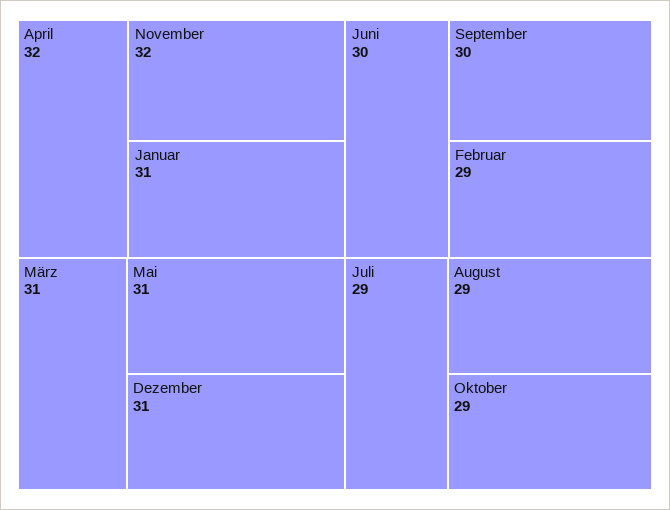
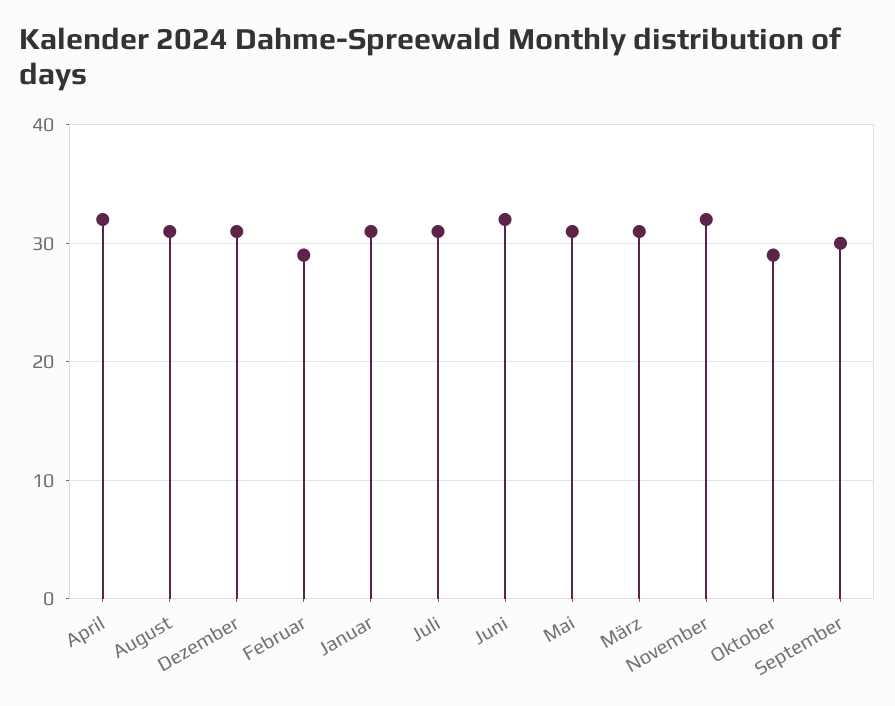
  {
    "April": 32,
    "November": 32,
    "Januar": 31,
    "März": 31,
    "Mai": 31,
    "Dezember": 31,
-   "Juni": 30,
+   "Juni": 32,
    "September": 30,
    "Februar": 29,
-   "Juli": 29,
+   "Juli": 31,
-   "August": 29,
+   "August": 31,
    "Oktober": 29
  }

